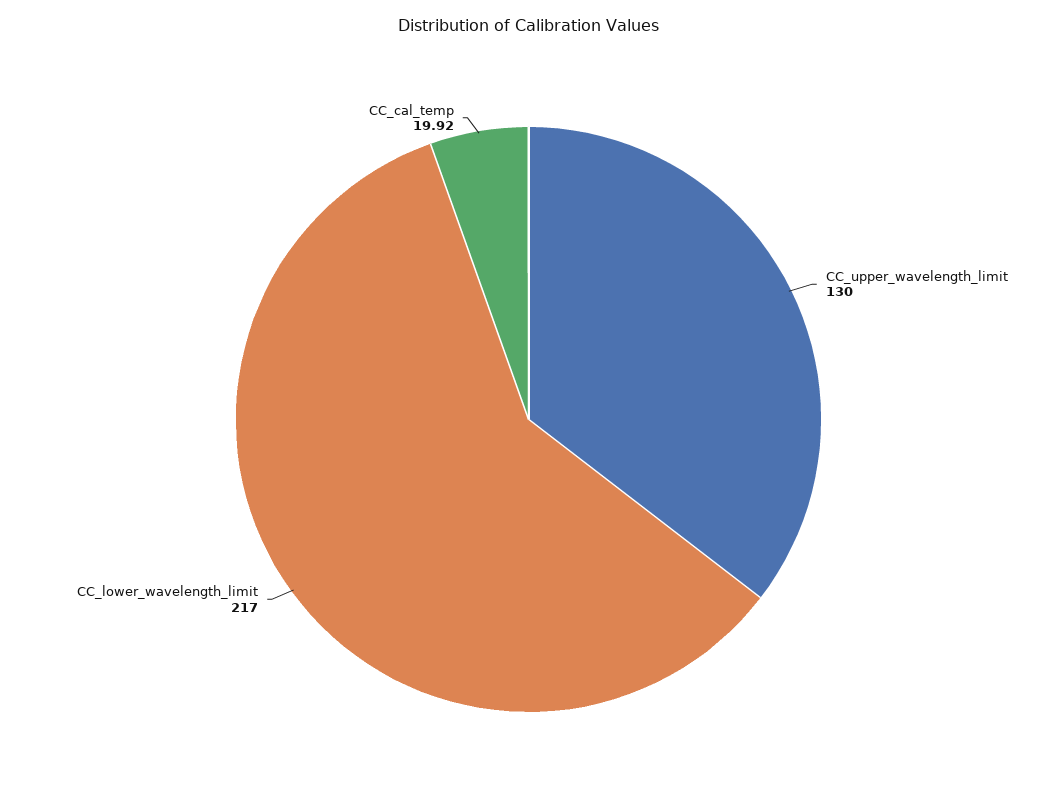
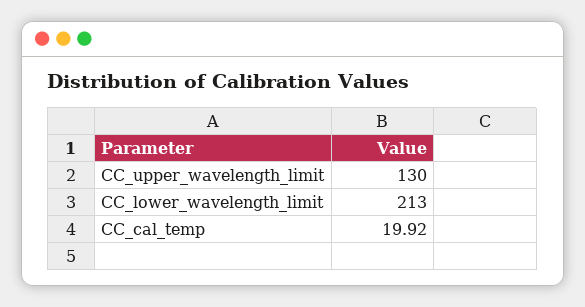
  {
    "CC_upper_wavelength_limit": 130,
-   "CC_lower_wavelength_limit": 217,
+   "CC_lower_wavelength_limit": 213,
    "CC_cal_temp": 19.92
  }

